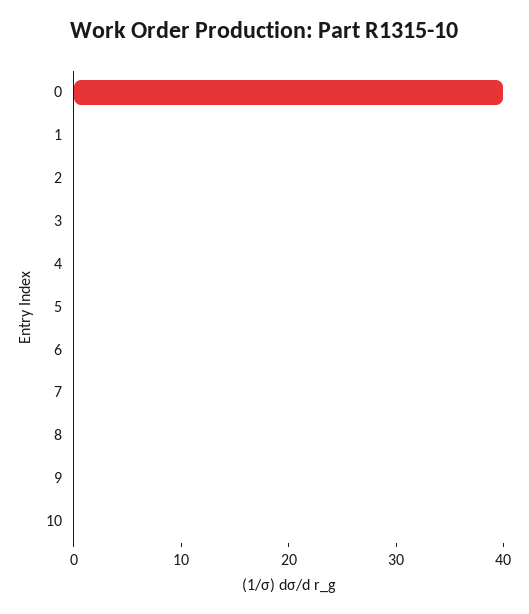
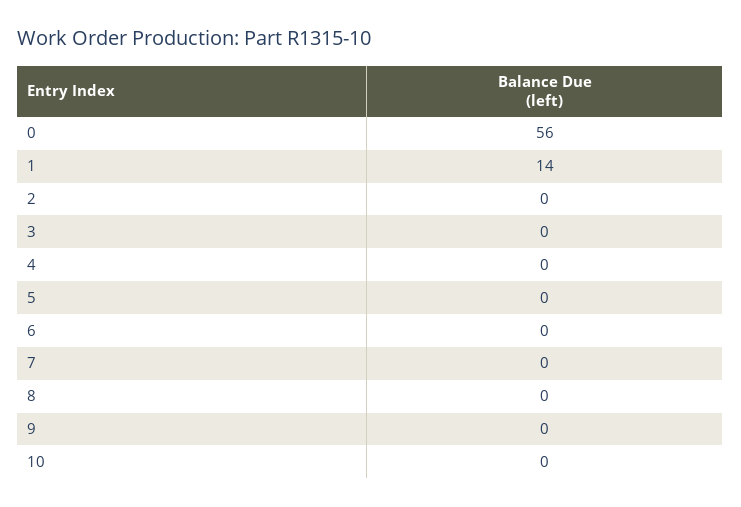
  {
-   "0": 40,
+   "0": 56,
-   "1": 0,
+   "1": 14,
    "2": 0,
    "3": 0,
    "4": 0,
    "5": 0,
    "6": 0,
    "7": 0,
    "8": 0,
    "9": 0,
    "10": 0
  }

